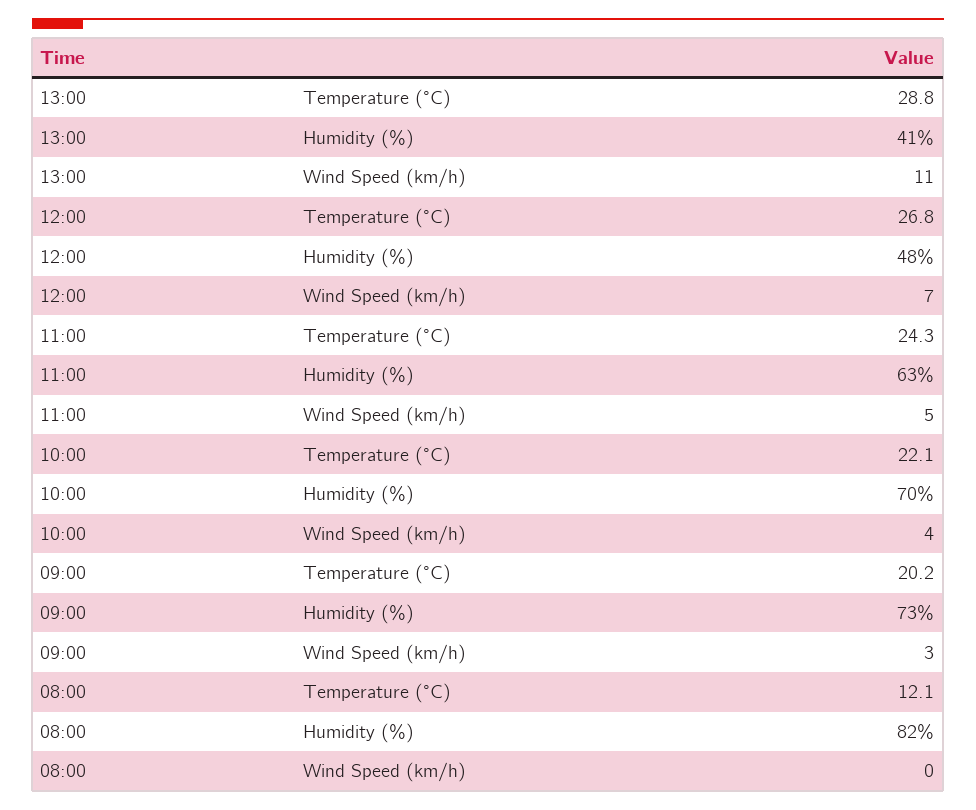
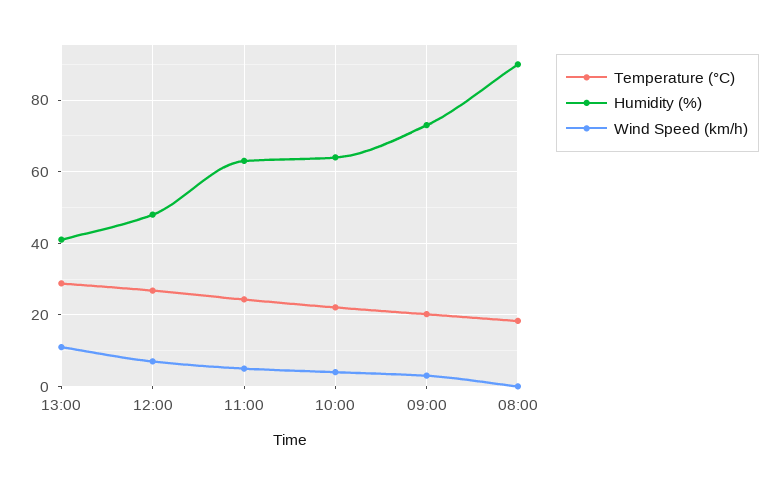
  {
    "Temperature (°C)": {
      "13:00": 28.8,
      "12:00": 26.8,
      "11:00": 24.3,
      "10:00": 22.1,
      "09:00": 20.2,
-     "08:00": 12.1
+     "08:00": 18
    },
    "Humidity (%)": {
      "13:00": 41,
      "12:00": 48,
      "11:00": 63,
-     "10:00": 70,
+     "10:00": 64,
      "09:00": 73,
-     "08:00": 82
+     "08:00": 90
    },
    "Wind Speed (km/h)": {
      "13:00": 11,
      "12:00": 7,
      "11:00": 5,
      "10:00": 4,
      "09:00": 3,
      "08:00": 0
    }
  }

